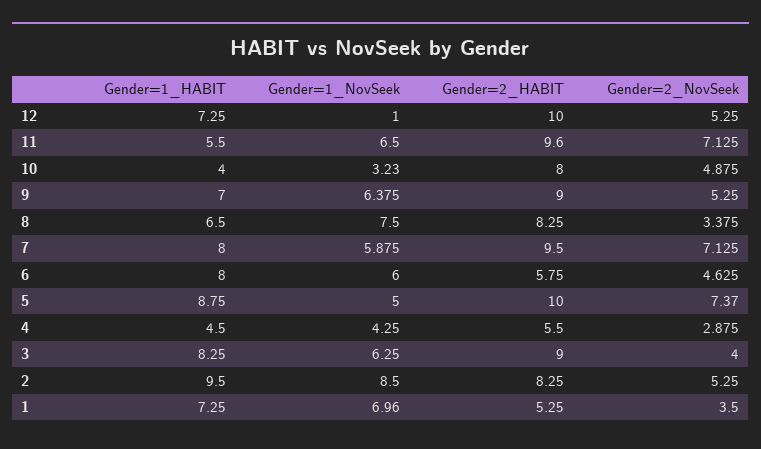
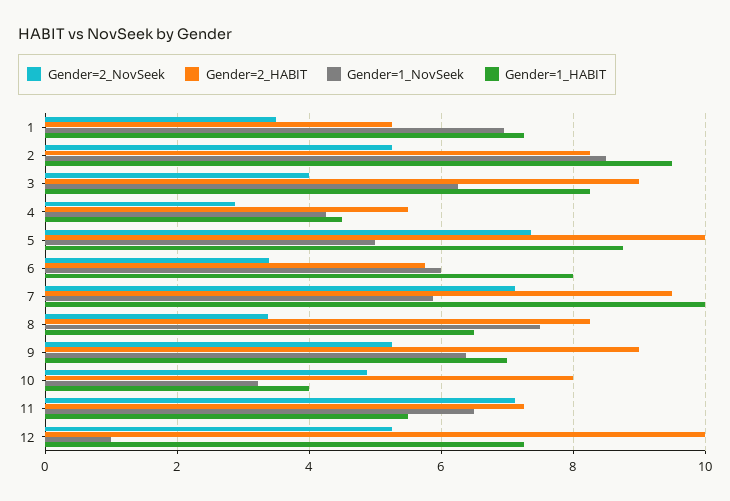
  {
    "Gender=1_HABIT": {
      "12": 7.25,
      "11": 5.5,
      "10": 4,
      "9": 7,
      "8": 6.5,
-     "7": 8,
+     "7": 10,
      "6": 8,
      "5": 8.75,
      "4": 4.5,
      "3": 8.25,
      "2": 9.5,
      "1": 7.25
    },
    "Gender=1_NovSeek": {
      "12": 1,
      "11": 6.5,
      "10": 3.23,
      "9": 6.375,
      "8": 7.5,
      "7": 5.875,
      "6": 6,
      "5": 5,
      "4": 4.25,
      "3": 6.25,
      "2": 8.5,
      "1": 6.96
    },
    "Gender=2_HABIT": {
      "12": 10,
-     "11": 9.6,
+     "11": 7.2,
      "10": 8,
      "9": 9,
      "8": 8.25,
      "7": 9.5,
      "6": 5.75,
      "5": 10,
      "4": 5.5,
      "3": 9,
      "2": 8.25,
      "1": 5.25
    },
    "Gender=2_NovSeek": {
      "12": 5.25,
      "11": 7.125,
      "10": 4.875,
      "9": 5.25,
      "8": 3.375,
      "7": 7.125,
-     "6": 4.625,
+     "6": 3.4,
      "5": 7.37,
      "4": 2.875,
      "3": 4,
      "2": 5.25,
      "1": 3.5
    }
  }

